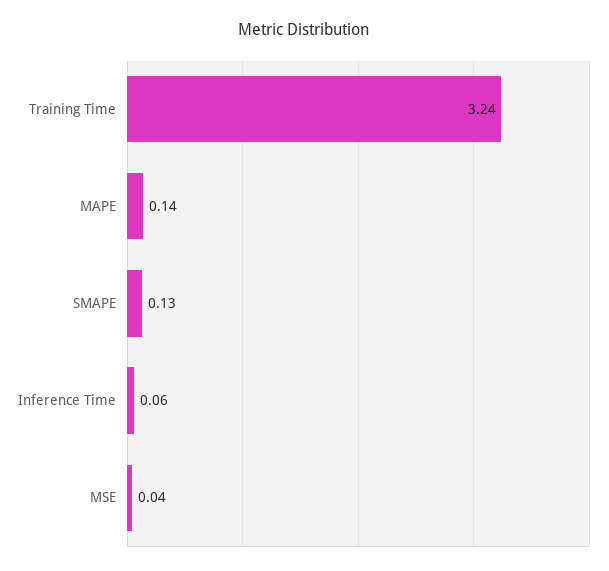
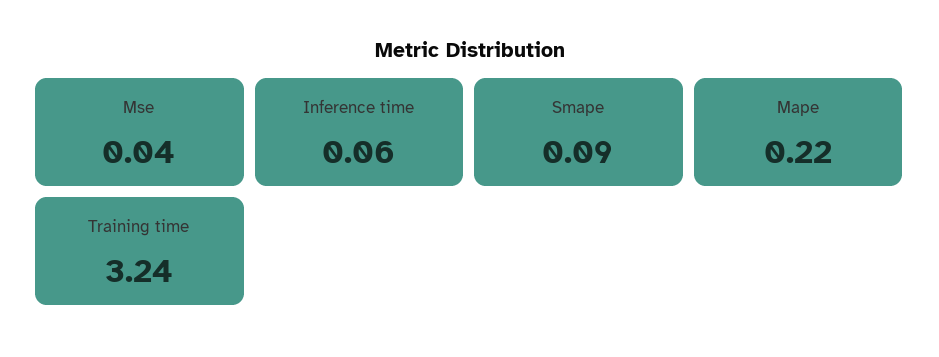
  {
    "Training Time": 3.24,
-   "MAPE": 0.14,
+   "MAPE": 0.22,
-   "SMAPE": 0.13,
+   "SMAPE": 0.09,
    "Inference Time": 0.06,
    "MSE": 0.04
  }

